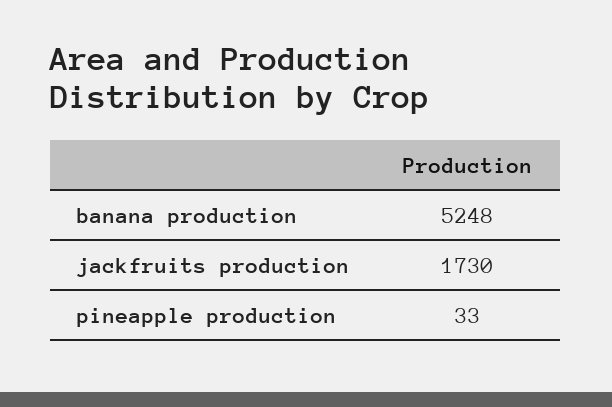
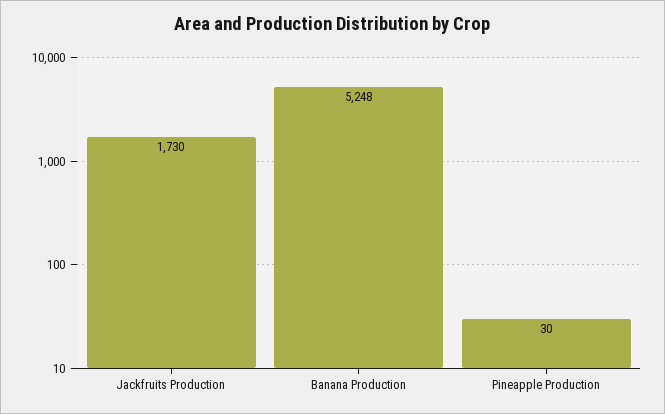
  {
    "banana production": 5248,
    "jackfruits production": 1730,
-   "pineapple production": 33
+   "pineapple production": 30
  }

